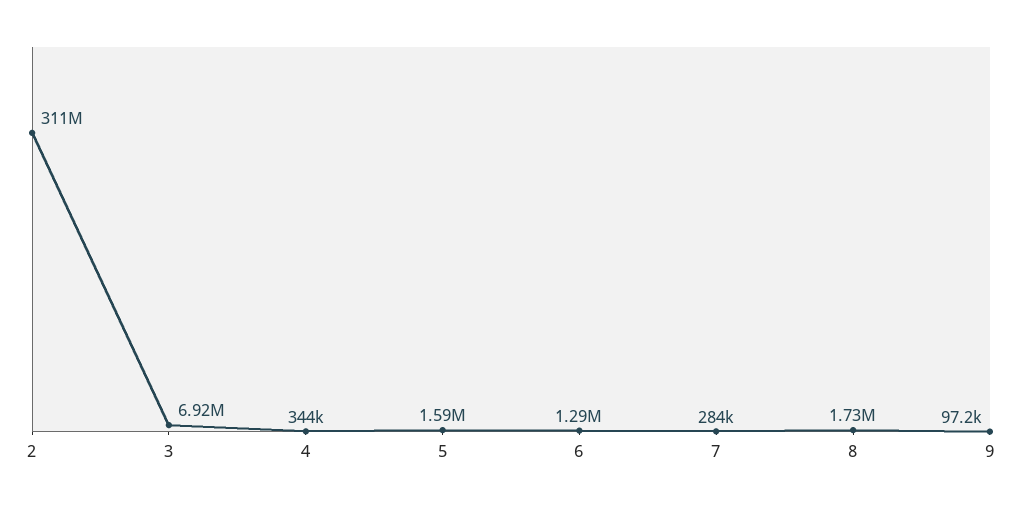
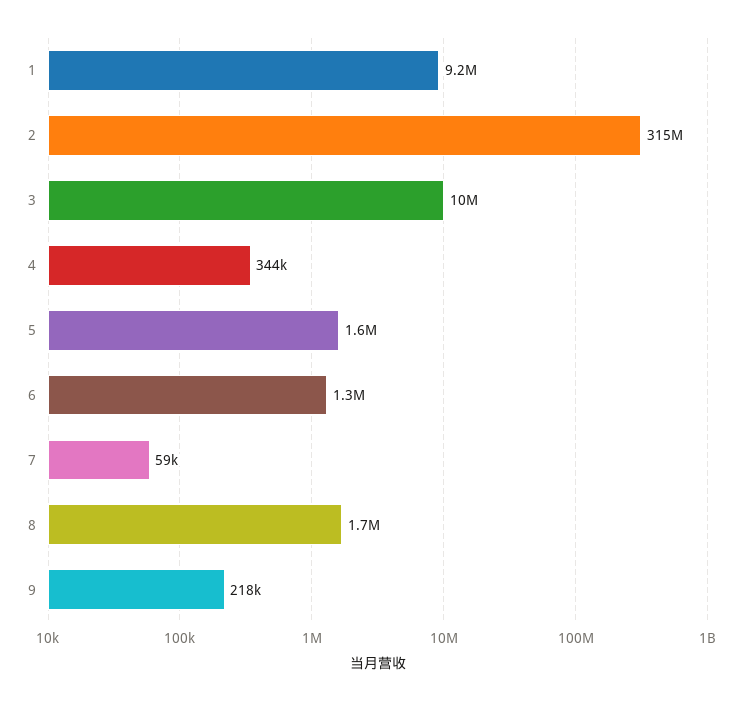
  {
-   "2": 311000000,
+   "2": 315000000,
-   "3": 6920000,
+   "3": 10000000,
    "4": 344000,
    "5": 1590000,
    "6": 1290000,
-   "7": 284000,
+   "7": 59000,
    "8": 1730000,
-   "9": 97200
+   "9": 218000,
+   "1": 9200000
  }

